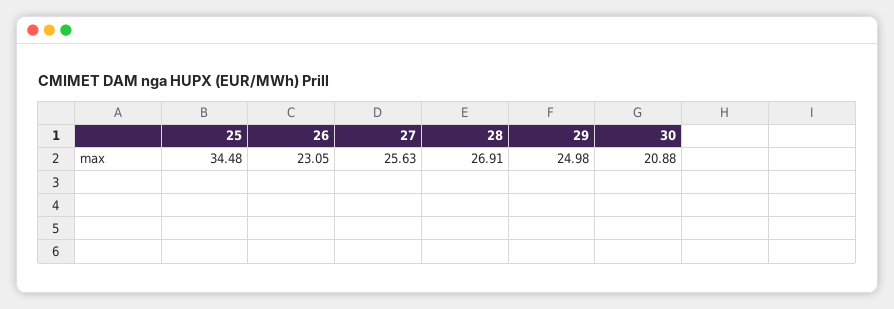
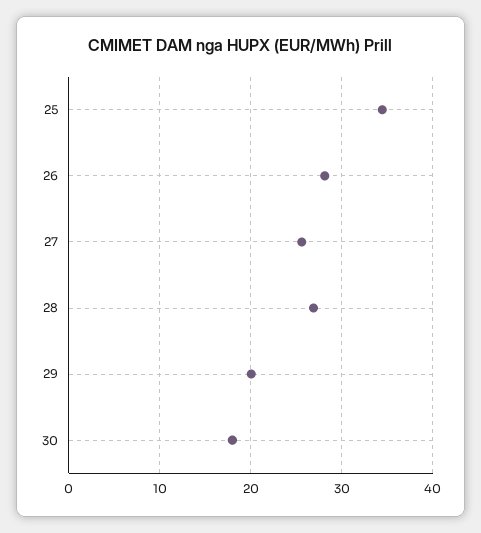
  {
    "25": 34.48,
-   "26": 23.05,
+   "26": 28,
    "27": 25.63,
    "28": 26.91,
-   "29": 24.98,
+   "29": 20,
-   "30": 20.88
+   "30": 18
  }

